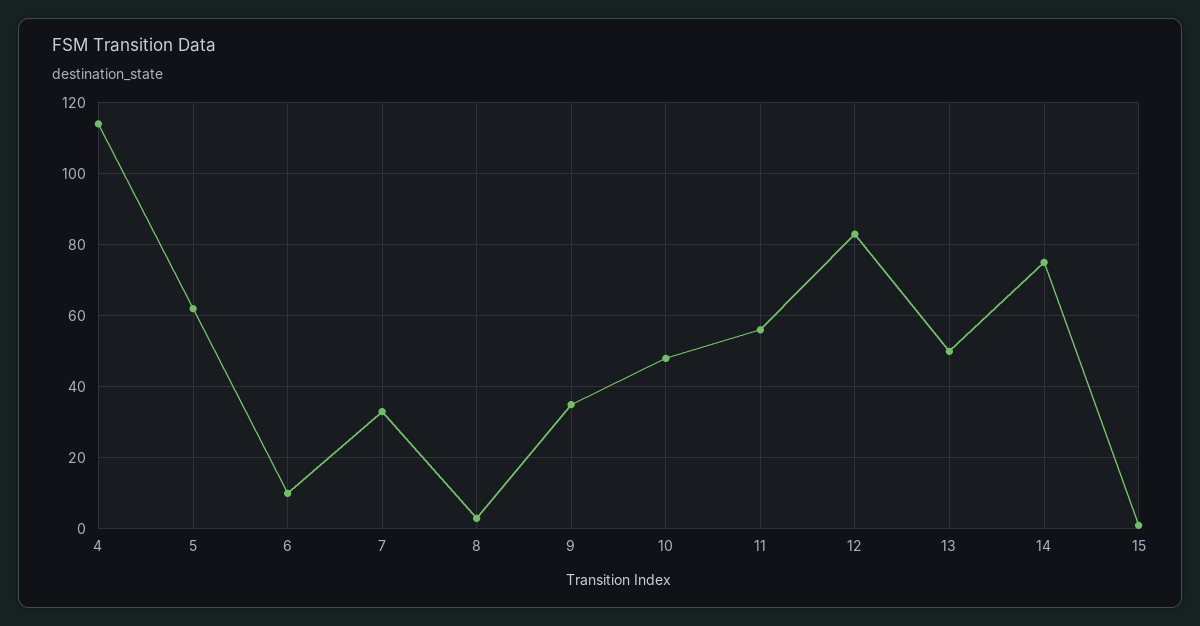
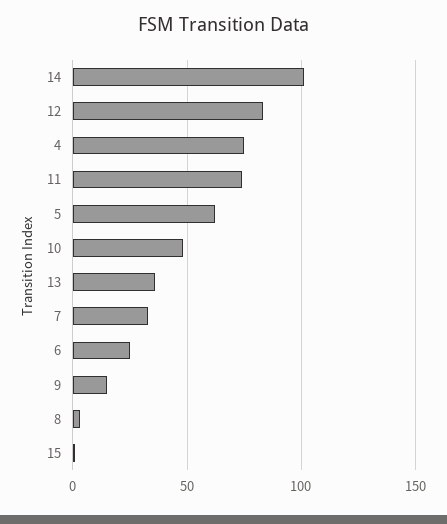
  {
-   "4": 115,
+   "4": 75,
    "5": 60,
-   "6": 10,
+   "6": 25,
    "7": 35,
    "8": 5,
-   "9": 35,
+   "9": 15,
    "10": 50,
-   "11": 55,
+   "11": 75,
    "12": 85,
-   "13": 50,
+   "13": 35,
-   "14": 75,
+   "14": 100,
    "15": 0
  }

